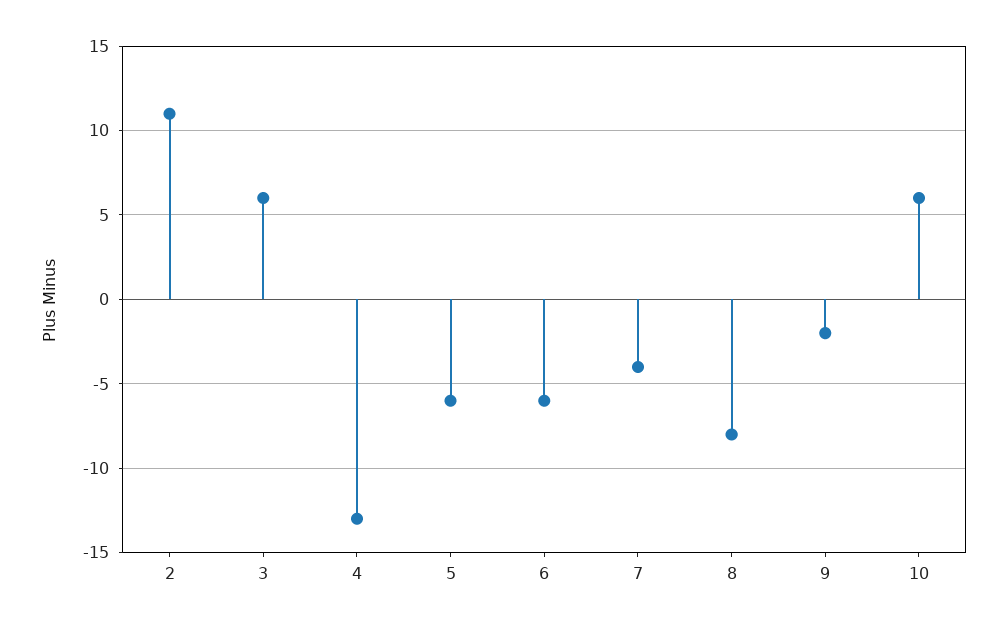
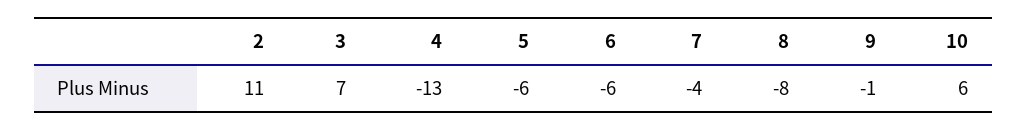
  {
    "2": 11,
-   "3": 6,
+   "3": 7,
    "4": -13,
    "5": -6,
    "6": -6,
    "7": -4,
    "8": -8,
-   "9": -2,
+   "9": -1,
    "10": 6
  }

